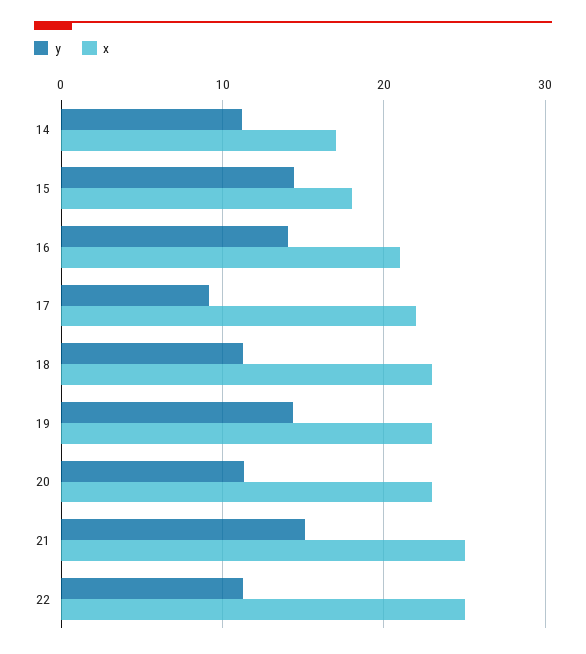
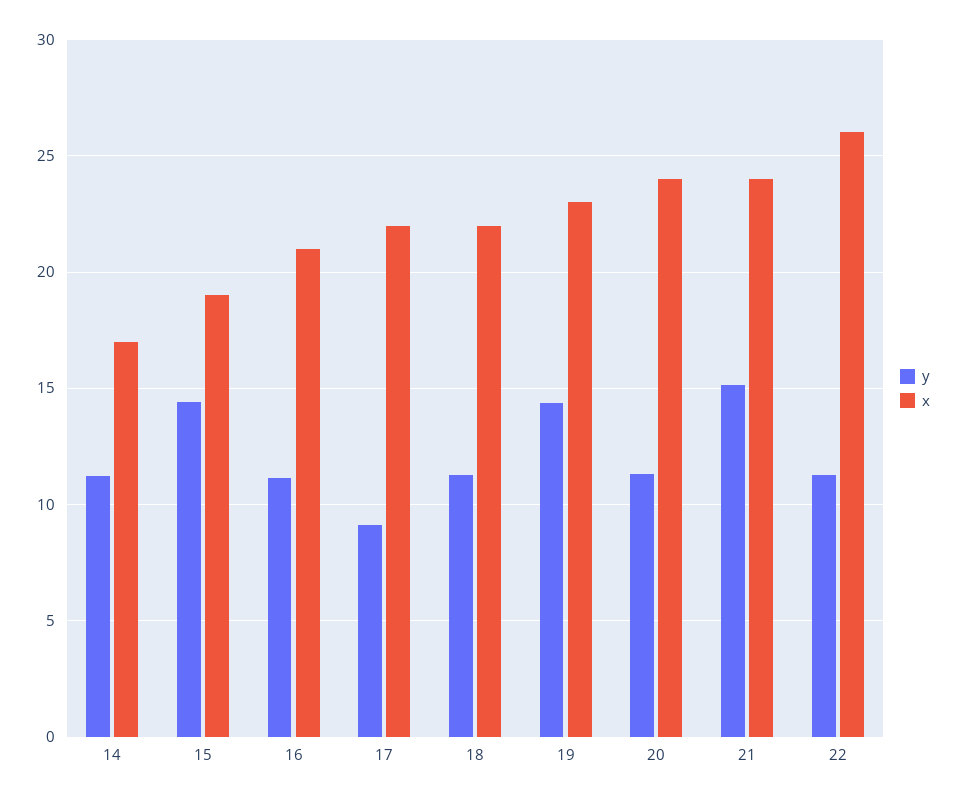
  {
    "y": {
      "14": 11,
      "15": 14.5,
-     "16": 14,
+     "16": 11,
      "17": 9,
      "18": 11.5,
      "19": 14.5,
      "20": 11.5,
      "21": 15,
      "22": 11.5
    },
    "x": {
      "14": 17,
-     "15": 18,
+     "15": 19,
      "16": 21,
      "17": 22,
-     "18": 23,
+     "18": 22,
      "19": 23,
-     "20": 23,
+     "20": 24,
-     "21": 25,
+     "21": 24,
-     "22": 25
+     "22": 26
    }
  }

